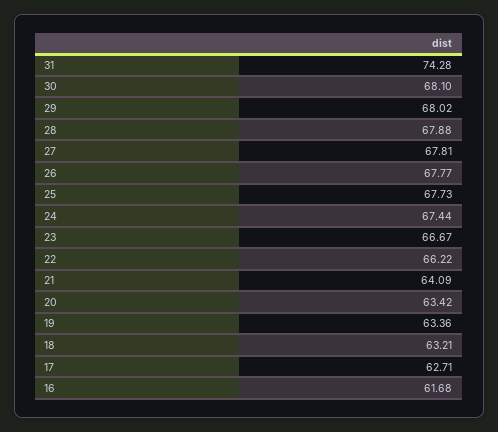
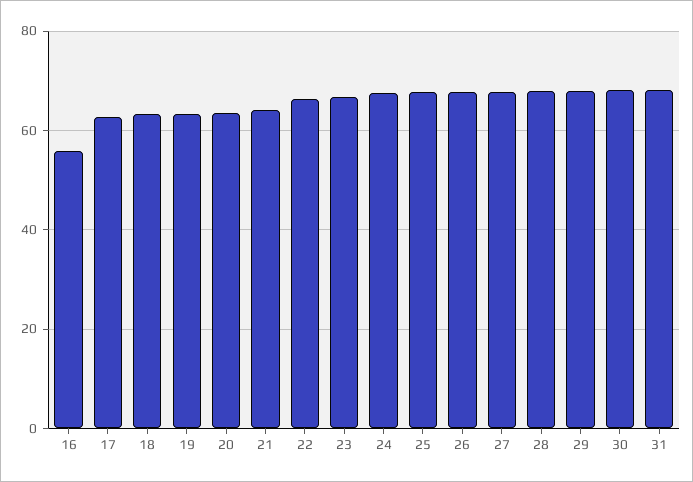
  {
-   "31": 74.28,
+   "31": 68,
    "30": 68.1,
    "29": 68.02,
    "28": 67.88,
    "27": 67.81,
    "26": 67.77,
    "25": 67.73,
    "24": 67.44,
    "23": 66.67,
    "22": 66.22,
    "21": 64.09,
    "20": 63.42,
    "19": 63.36,
    "18": 63.21,
    "17": 62.71,
-   "16": 61.68
+   "16": 56
  }

